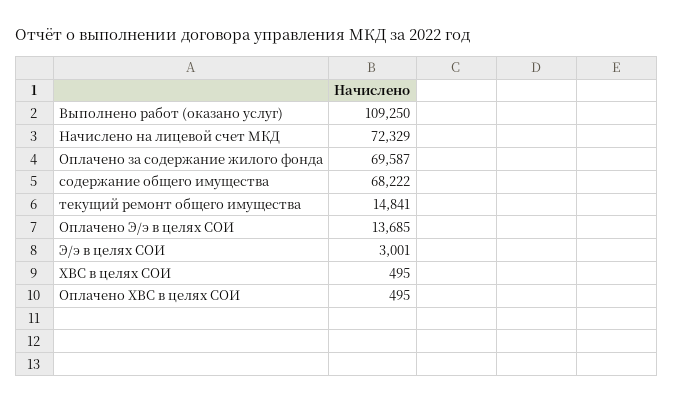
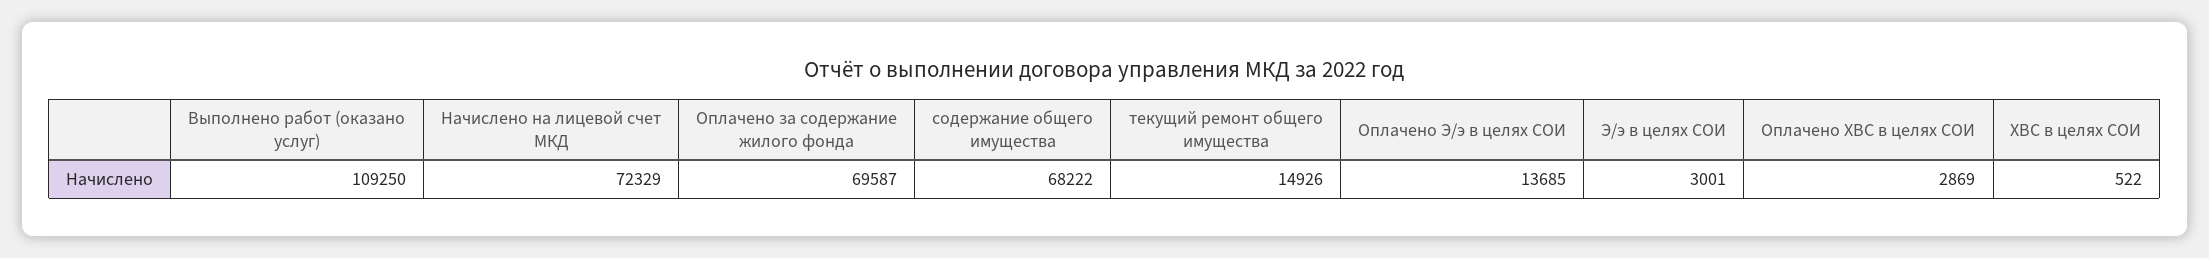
  {
    "Выполнено работ (оказано услуг)": 109250,
    "Начислено на лицевой счет МКД": 72329,
    "Оплачено за содержание жилого фонда": 69587,
    "содержание общего имущества": 68222,
-   "текущий ремонт общего имущества": 14841,
+   "текущий ремонт общего имущества": 14926,
    "Оплачено Э/э в целях СОИ": 13685,
    "Э/э в целях СОИ": 3001,
-   "ХВС в целях СОИ": 495,
+   "ХВС в целях СОИ": 522,
-   "Оплачено ХВС в целях СОИ": 495
+   "Оплачено ХВС в целях СОИ": 2869
  }

